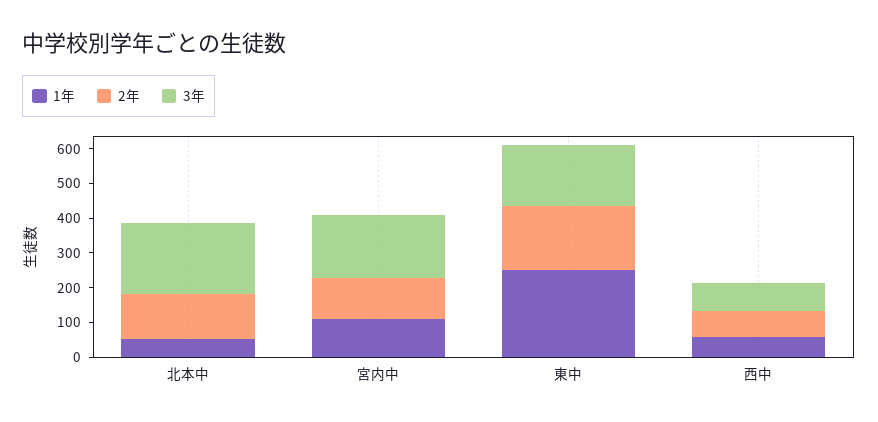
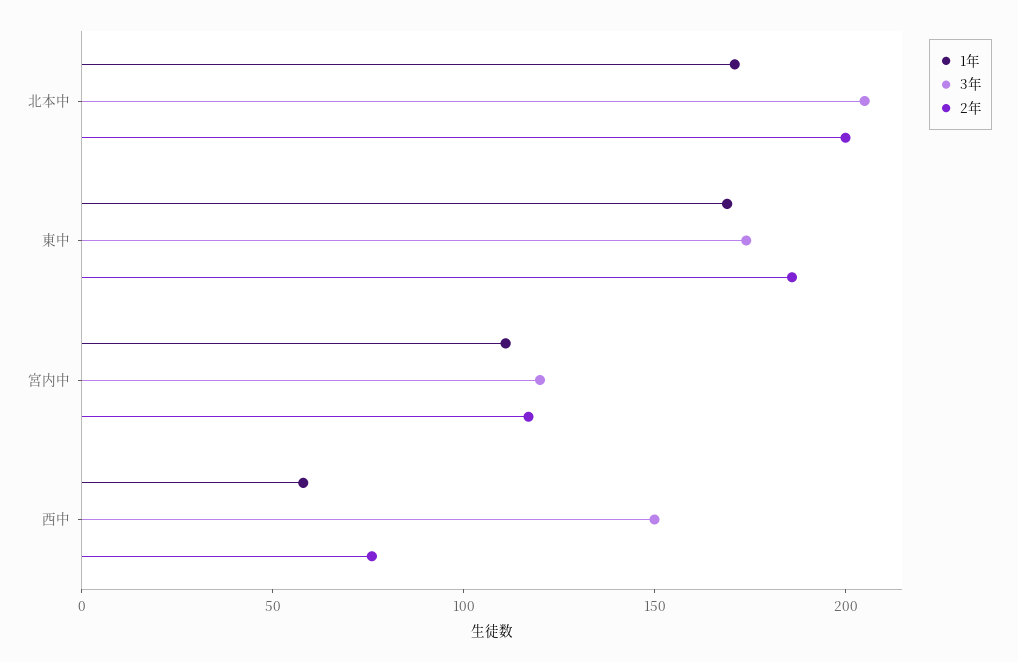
  {
    "1年": {
-     "北本中": 50,
+     "北本中": 170,
      "宮内中": 110,
-     "東中": 250,
+     "東中": 170,
      "西中": 60
    },
    "2年": {
-     "北本中": 125,
+     "北本中": 200,
      "宮内中": 120,
      "東中": 190,
      "西中": 80
    },
    "3年": {
      "北本中": 210,
-     "宮内中": 175,
+     "宮内中": 120,
      "東中": 170,
-     "西中": 75
+     "西中": 150
    }
  }

